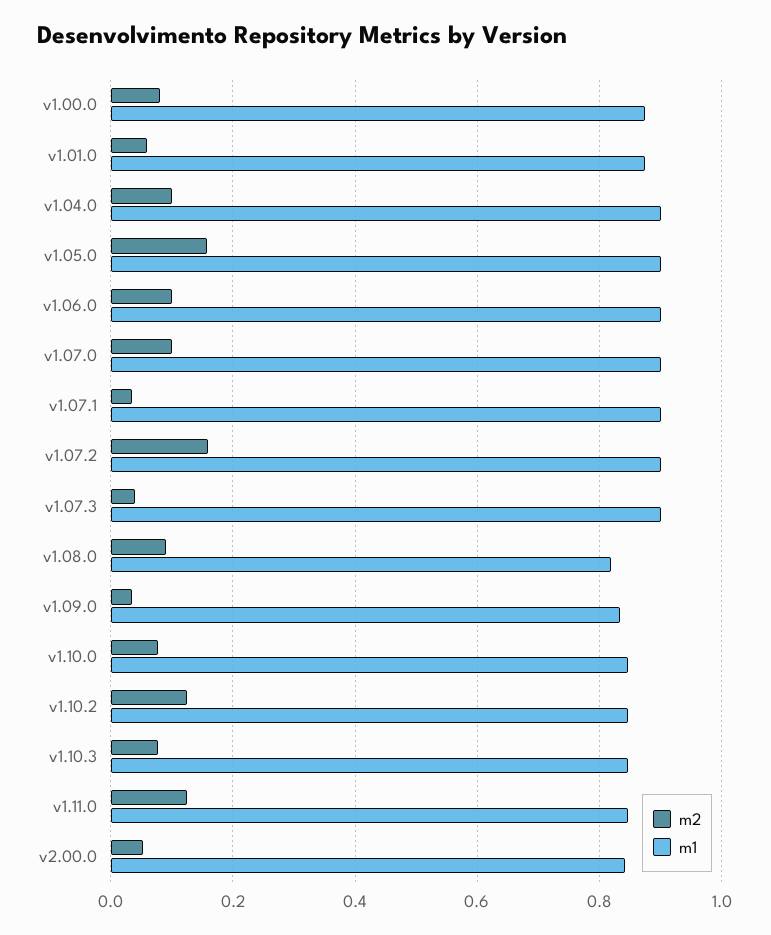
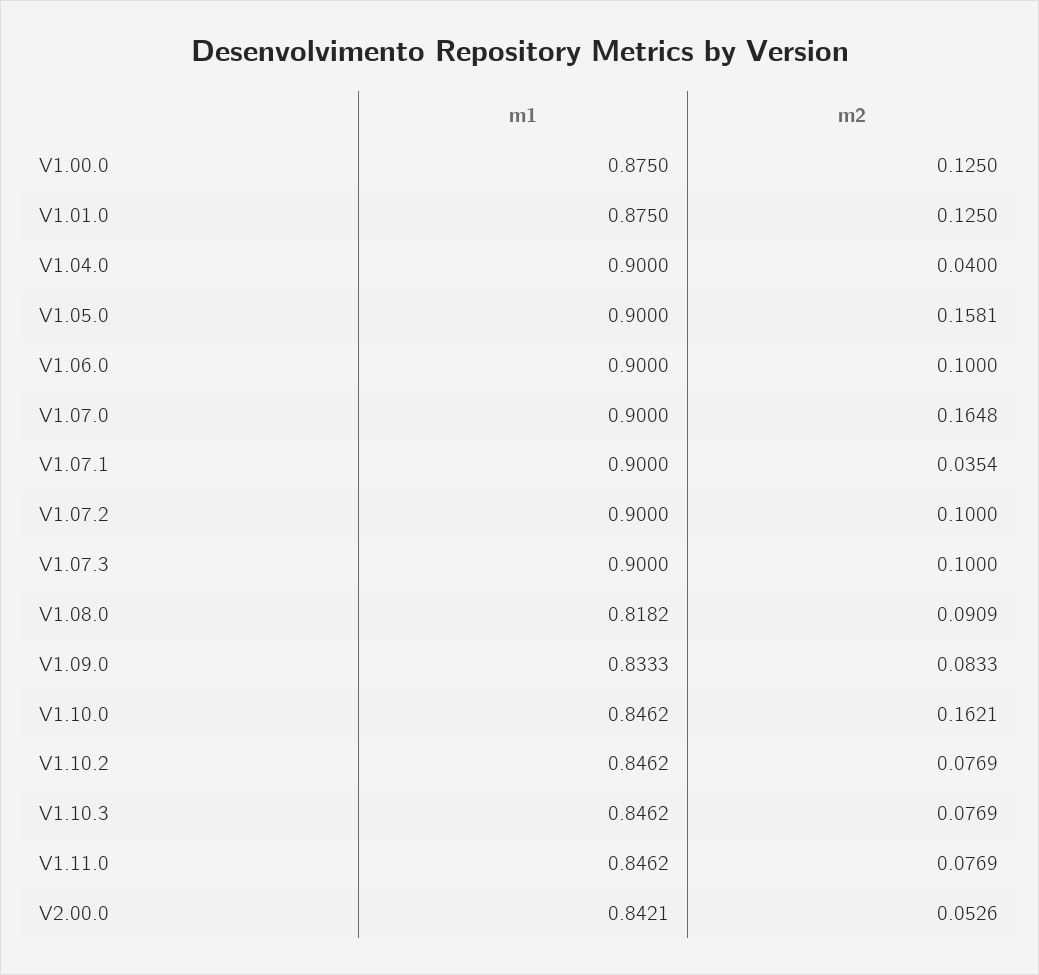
  {
    "m2": {
-     "v1.00.0": 0.08,
+     "v1.00.0": 0.125,
-     "v1.01.0": 0.06,
+     "v1.01.0": 0.125,
-     "v1.04.0": 0.1,
+     "v1.04.0": 0.04,
      "v1.05.0": 0.1581,
      "v1.06.0": 0.1,
-     "v1.07.0": 0.1,
+     "v1.07.0": 0.1648,
      "v1.07.1": 0.0354,
-     "v1.07.2": 0.16,
+     "v1.07.2": 0.1,
-     "v1.07.3": 0.04,
+     "v1.07.3": 0.1,
      "v1.08.0": 0.0909,
-     "v1.09.0": 0.04,
+     "v1.09.0": 0.0833,
-     "v1.10.0": 0.08,
+     "v1.10.0": 0.1621,
-     "v1.10.2": 0.12,
+     "v1.10.2": 0.0769,
      "v1.10.3": 0.0769,
-     "v1.11.0": 0.12,
+     "v1.11.0": 0.0769,
      "v2.00.0": 0.0526
    },
    "m1": {
      "v1.00.0": 0.875,
      "v1.01.0": 0.875,
      "v1.04.0": 0.9,
      "v1.05.0": 0.9,
      "v1.06.0": 0.9,
      "v1.07.0": 0.9,
      "v1.07.1": 0.9,
      "v1.07.2": 0.9,
      "v1.07.3": 0.9,
      "v1.08.0": 0.8182,
      "v1.09.0": 0.8333,
      "v1.10.0": 0.8462,
      "v1.10.2": 0.8462,
      "v1.10.3": 0.8462,
      "v1.11.0": 0.8462,
      "v2.00.0": 0.8421
    }
  }

